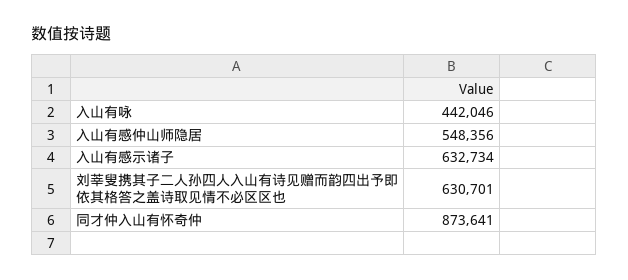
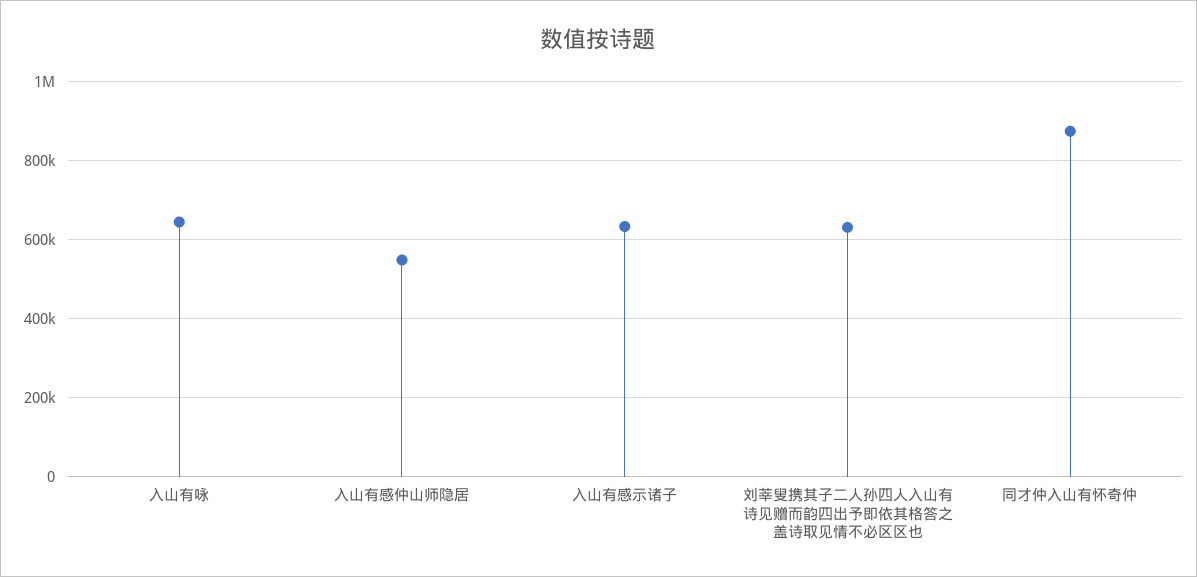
  {
-   "入山有咏": 442046,
+   "入山有咏": 640000,
    "入山有感仲山师隐居": 548356,
    "入山有感示诸子": 632734,
    "刘莘叟携其子二人孙四人入山有诗见赠而韵四出予即依其格答之盖诗取见情不必区区也": 630701,
    "同才仲入山有怀奇仲": 873641
  }

